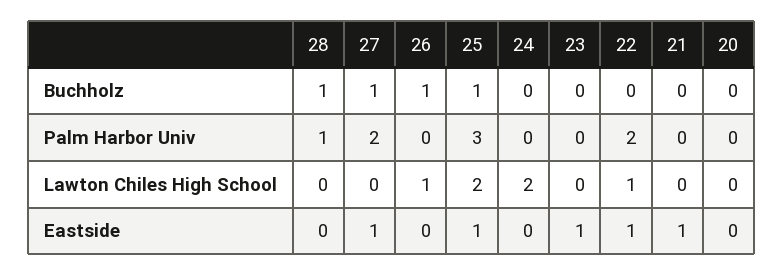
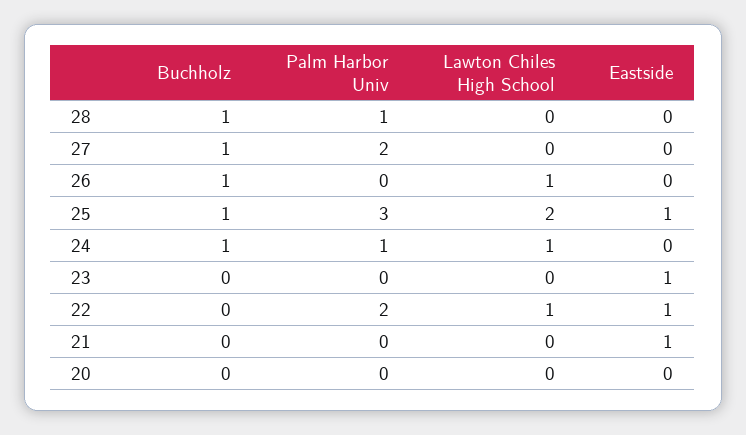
  {
    "28": {
      "Buchholz": 1,
      "Palm Harbor Univ": 1,
      "Lawton Chiles High School": 0,
      "Eastside": 0
    },
    "27": {
      "Buchholz": 1,
      "Palm Harbor Univ": 2,
      "Lawton Chiles High School": 0,
-     "Eastside": 1
+     "Eastside": 0
    },
    "26": {
      "Buchholz": 1,
      "Palm Harbor Univ": 0,
      "Lawton Chiles High School": 1,
      "Eastside": 0
    },
    "25": {
      "Buchholz": 1,
      "Palm Harbor Univ": 3,
      "Lawton Chiles High School": 2,
      "Eastside": 1
    },
    "24": {
-     "Buchholz": 0,
+     "Buchholz": 1,
-     "Palm Harbor Univ": 0,
+     "Palm Harbor Univ": 1,
-     "Lawton Chiles High School": 2,
+     "Lawton Chiles High School": 1,
      "Eastside": 0
    },
    "23": {
      "Buchholz": 0,
      "Palm Harbor Univ": 0,
      "Lawton Chiles High School": 0,
      "Eastside": 1
    },
    "22": {
      "Buchholz": 0,
      "Palm Harbor Univ": 2,
      "Lawton Chiles High School": 1,
      "Eastside": 1
    },
    "21": {
      "Buchholz": 0,
      "Palm Harbor Univ": 0,
      "Lawton Chiles High School": 0,
      "Eastside": 1
    },
    "20": {
      "Buchholz": 0,
      "Palm Harbor Univ": 0,
      "Lawton Chiles High School": 0,
      "Eastside": 0
    }
  }

